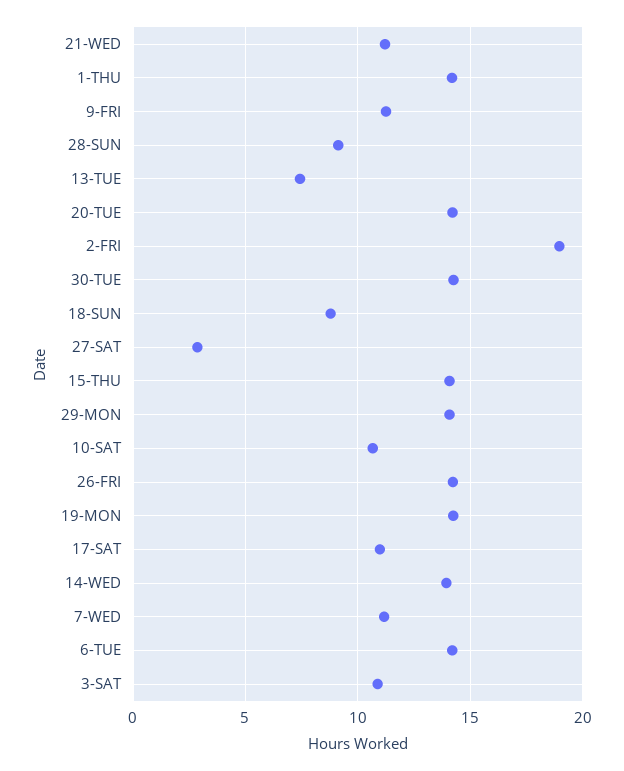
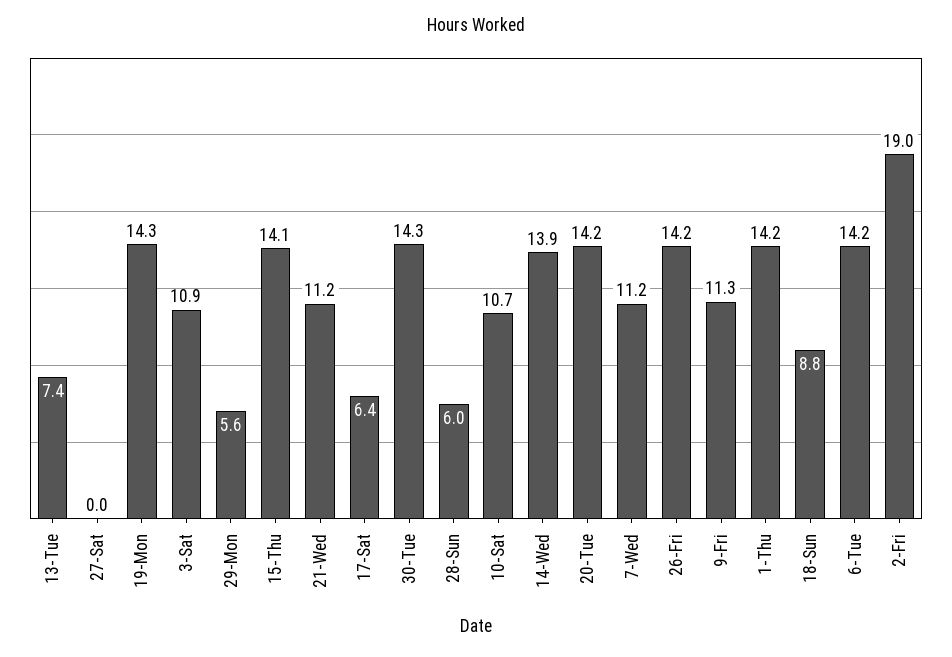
  {
    "21-WED": 11.2,
    "1-THU": 14.2,
    "9-FRI": 11.3,
-   "28-SUN": 9,
+   "28-SUN": 6,
    "13-TUE": 7.4,
    "20-TUE": 14.2,
    "2-FRI": 19,
    "30-TUE": 14.3,
    "18-SUN": 8.8,
-   "27-SAT": 3,
+   "27-SAT": 0,
    "15-THU": 14.1,
-   "29-MON": 14,
+   "29-MON": 5.6,
    "10-SAT": 10.7,
    "26-FRI": 14.2,
    "19-MON": 14.3,
-   "17-SAT": 11,
+   "17-SAT": 6.4,
    "14-WED": 13.9,
    "7-WED": 11.2,
    "6-TUE": 14.2,
    "3-SAT": 10.9
  }

